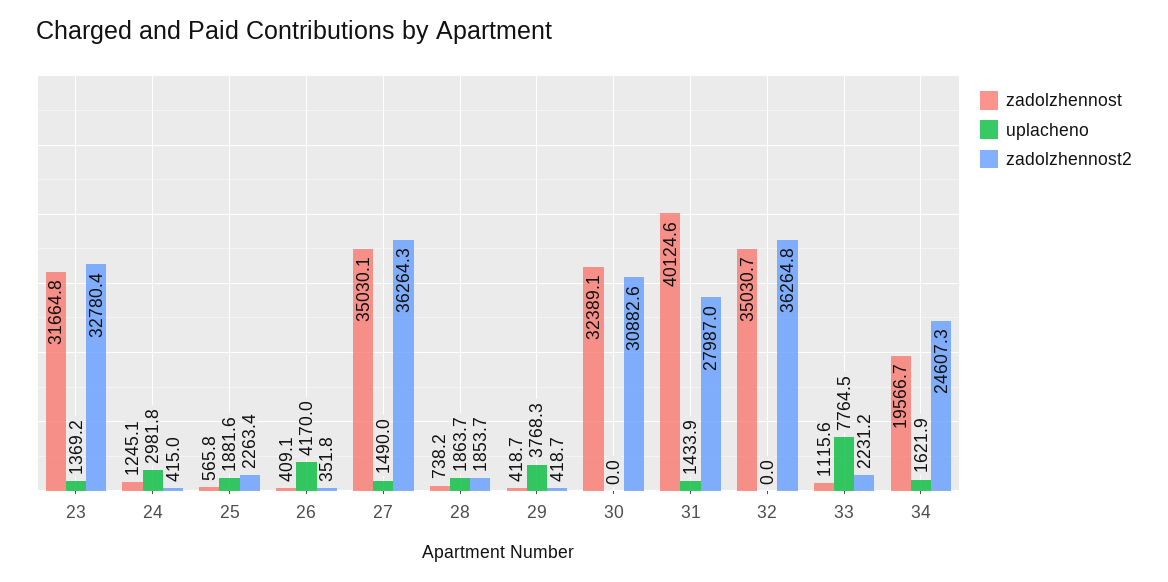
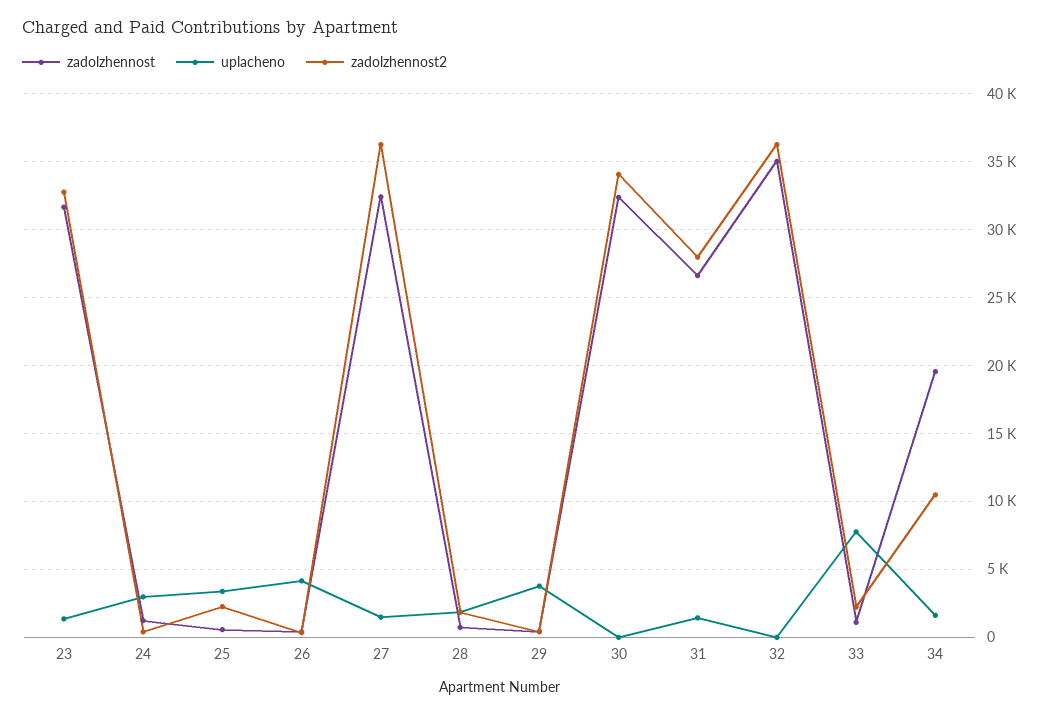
  {
    "zadolzhennost": {
      "23": 31664.8,
      "24": 1245.1,
      "25": 565.8,
      "26": 409.1,
-     "27": 35030.1,
+     "27": 32500,
      "28": 738.2,
      "29": 418.7,
      "30": 32389.1,
-     "31": 40124.6,
+     "31": 26500,
      "32": 35030.7,
      "33": 1115.6,
      "34": 19566.7
    },
    "uplacheno": {
      "23": 1369.2,
      "24": 2981.8,
-     "25": 1881.6,
+     "25": 3500,
      "26": 4170,
      "27": 1490,
      "28": 1863.7,
      "29": 3768.3,
      "30": 0,
      "31": 1433.9,
      "32": 0,
      "33": 7764.5,
      "34": 1621.9
    },
    "zadolzhennost2": {
      "23": 32780.4,
      "24": 415,
      "25": 2263.4,
      "26": 351.8,
      "27": 36264.3,
      "28": 1853.7,
      "29": 418.7,
-     "30": 30882.6,
+     "30": 34000,
      "31": 27987,
      "32": 36264.8,
      "33": 2231.2,
-     "34": 24607.3
+     "34": 10500
    }
  }

